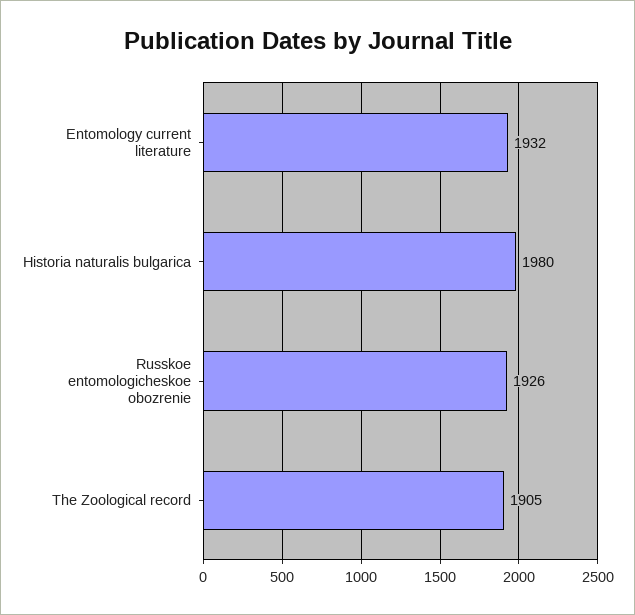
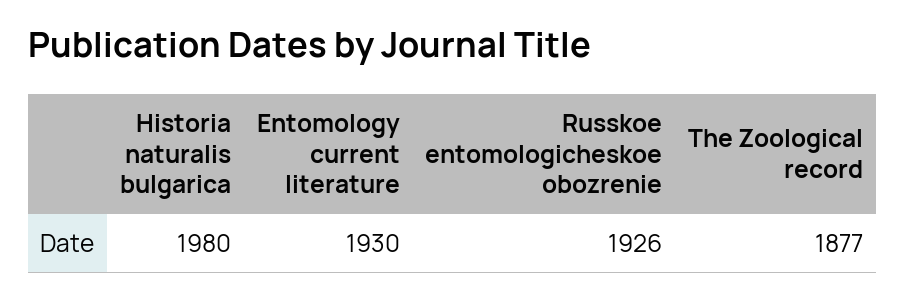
  {
-   "Entomology current literature": 1932,
+   "Entomology current literature": 1930,
    "Historia naturalis bulgarica": 1980,
    "Russkoe entomologicheskoe obozrenie": 1926,
-   "The Zoological record": 1905
+   "The Zoological record": 1877
  }

